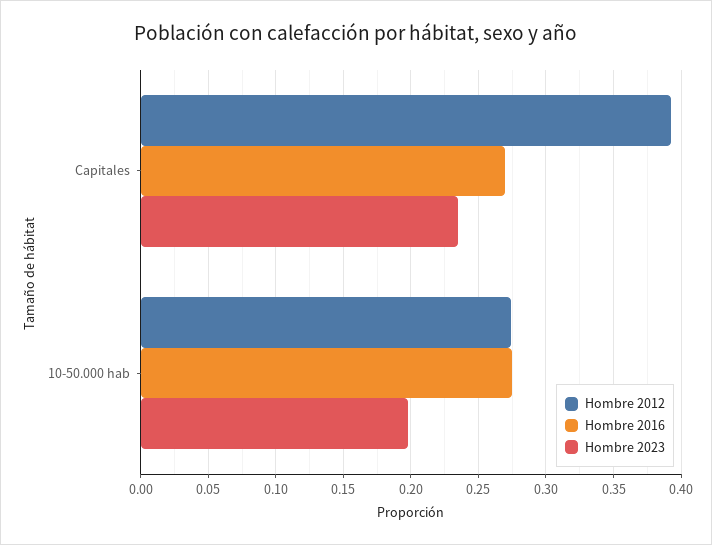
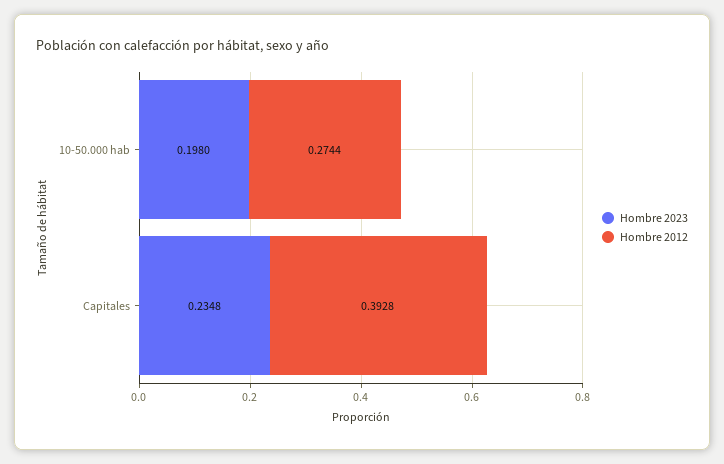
  {
    "Hombre 2012": {
      "Capitales": 0.3928,
      "10-50.000 hab": 0.2744
    },
-   "Hombre 2016": {
-     "Capitales": 0.27,
-     "10-50.000 hab": 0.275
-   },
    "Hombre 2023": {
      "Capitales": 0.2348,
      "10-50.000 hab": 0.198
    }
  }

